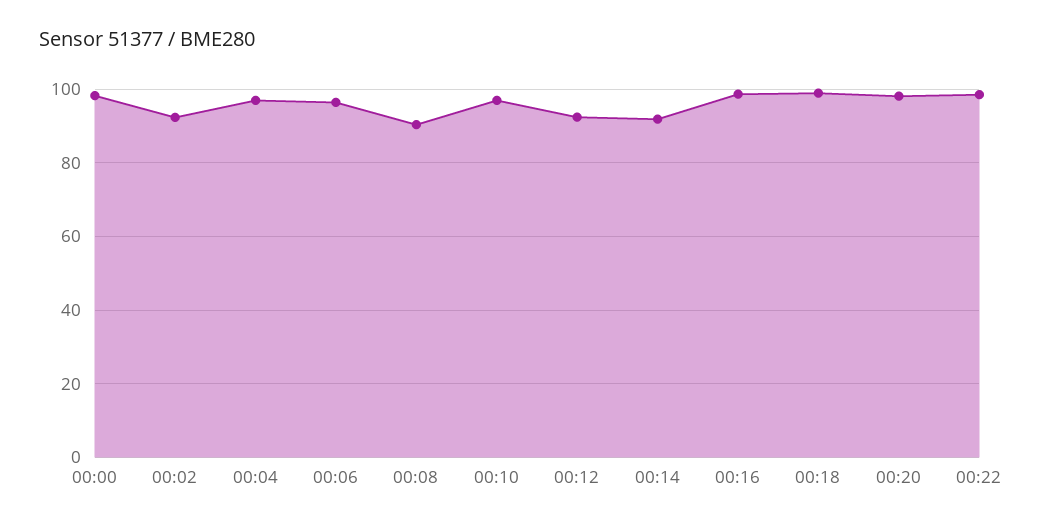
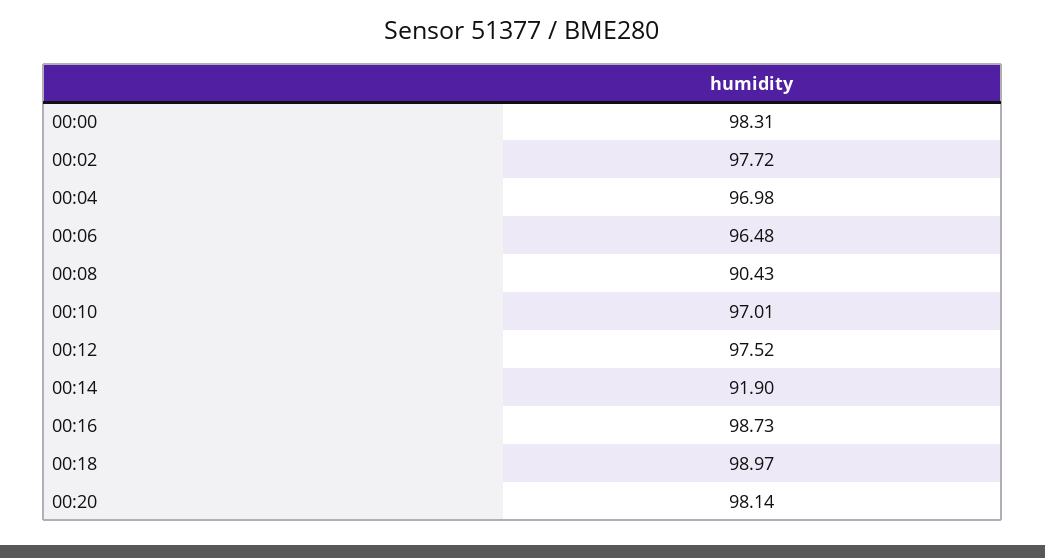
  {
    "00:00": 98.31,
-   "00:02": 92,
+   "00:02": 97.72,
    "00:04": 96.98,
    "00:06": 96.48,
    "00:08": 90.43,
    "00:10": 97.01,
-   "00:12": 92,
+   "00:12": 97.52,
    "00:14": 91.9,
    "00:16": 98.73,
    "00:18": 98.97,
-   "00:20": 98.14,
+   "00:20": 98.14
-   "00:22": 98
  }

